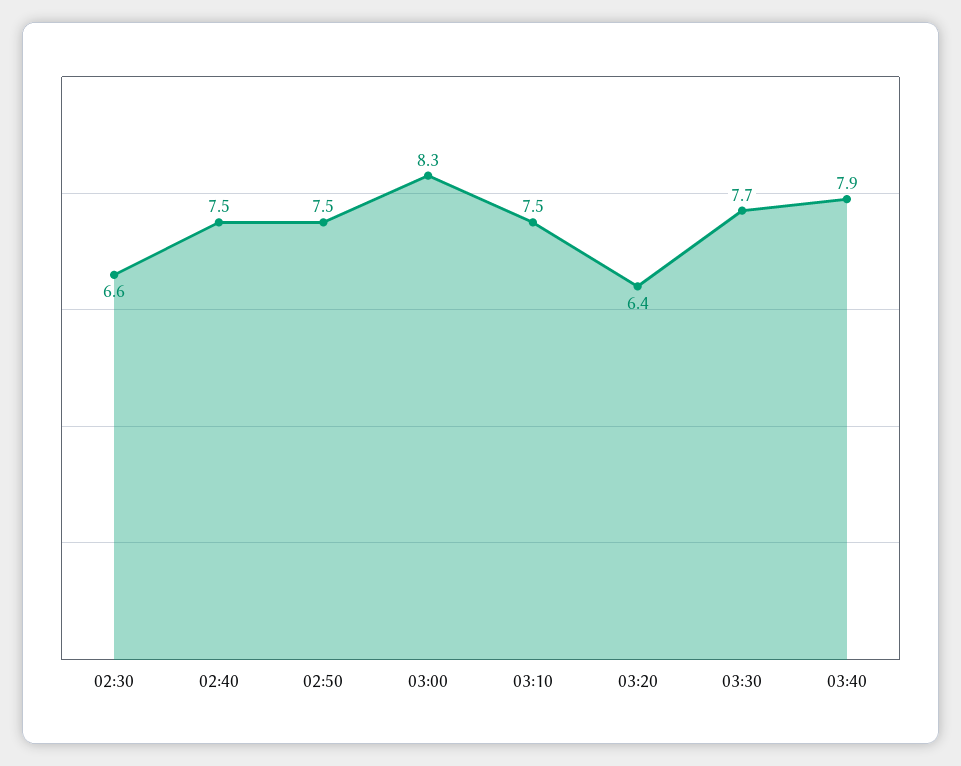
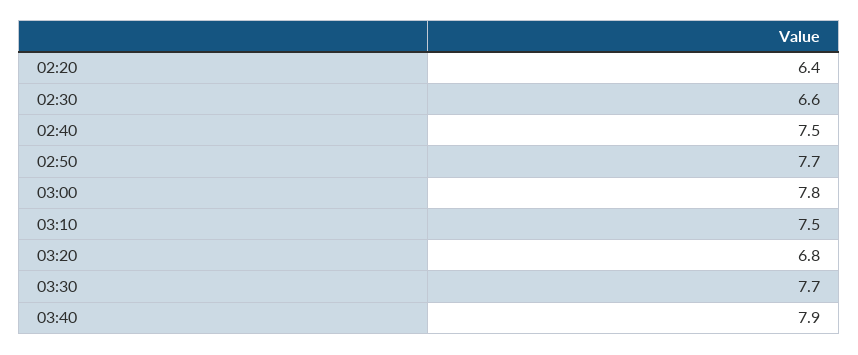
  {
    "02:30": 6.6,
    "02:40": 7.5,
-   "02:50": 7.5,
+   "02:50": 7.7,
-   "03:00": 8.3,
+   "03:00": 7.8,
    "03:10": 7.5,
-   "03:20": 6.4,
+   "03:20": 6.8,
    "03:30": 7.7,
-   "03:40": 7.9
+   "03:40": 7.9,
+   "02:20": 6.4
  }

